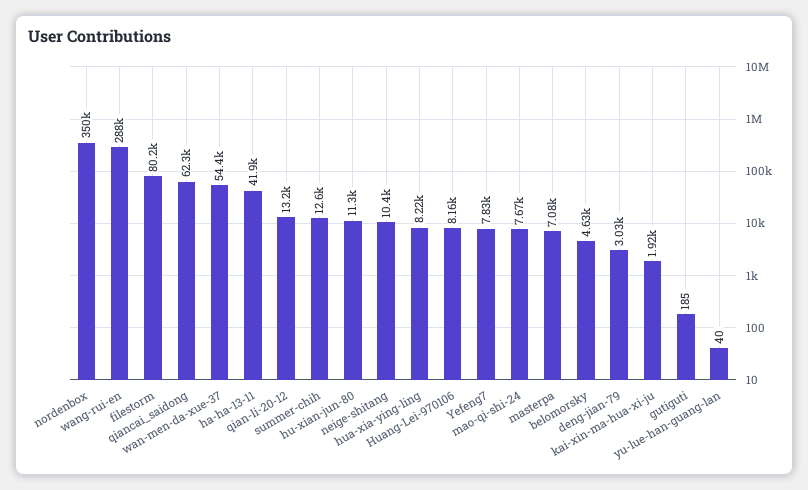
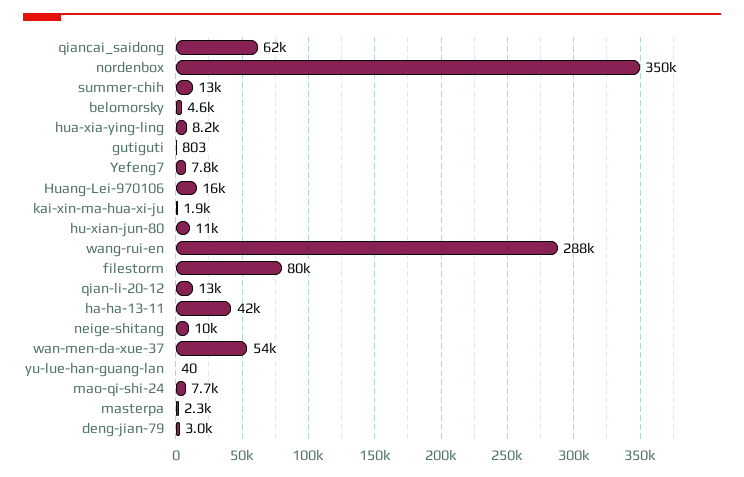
  {
    "nordenbox": 350000,
    "wang-rui-en": 288000,
    "filestorm": 80200,
    "qiancai_saidong": 62300,
    "wan-men-da-xue-37": 54400,
    "ha-ha-13-11": 41900,
    "qian-li-20-12": 13200,
    "summer-chih": 12600,
    "hu-xian-jun-80": 11300,
    "neige-shitang": 10400,
    "hua-xia-ying-ling": 8220,
-   "Huang-Lei-970106": 8160,
+   "Huang-Lei-970106": 16000,
    "Yefeng7": 7830,
    "mao-qi-shi-24": 7670,
-   "masterpa": 7080,
+   "masterpa": 2300,
    "belomorsky": 4630,
    "deng-jian-79": 3030,
    "kai-xin-ma-hua-xi-ju": 1920,
-   "gutiguti": 185,
+   "gutiguti": 803,
    "yu-lue-han-guang-lan": 40
  }

